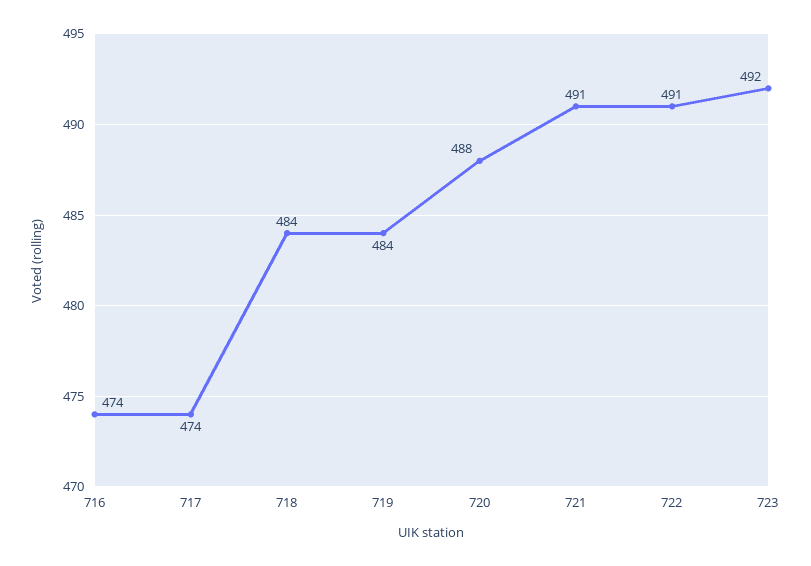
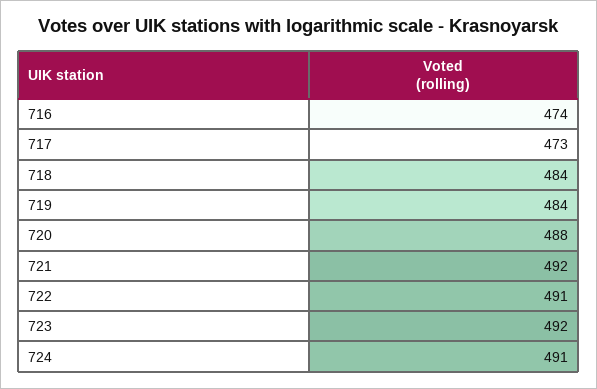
  {
    "716": 474,
-   "717": 474,
+   "717": 473,
    "718": 484,
    "719": 484,
    "720": 488,
-   "721": 491,
+   "721": 492,
    "722": 491,
-   "723": 492
+   "723": 492,
+   "724": 491
  }

